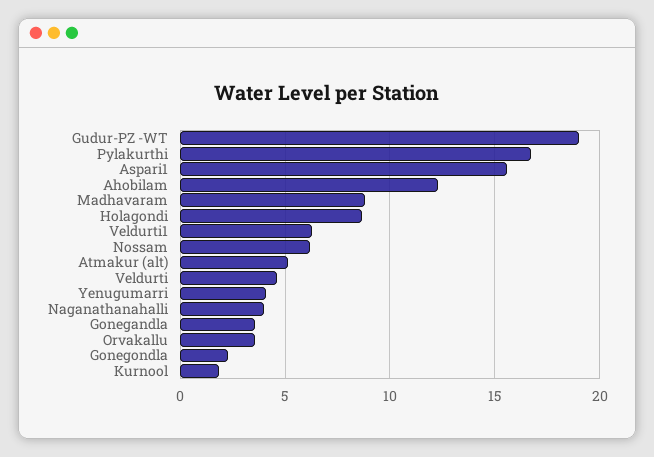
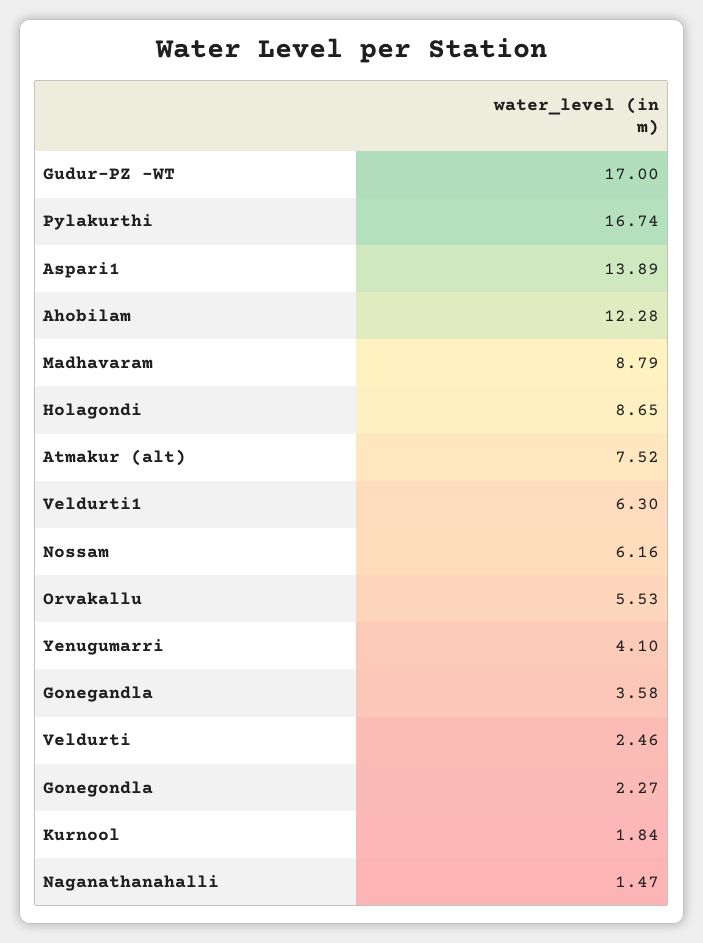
  {
-   "Gudur-PZ -WT": 19,
+   "Gudur-PZ -WT": 17,
    "Pylakurthi": 16.74,
-   "Aspari1": 15.5,
+   "Aspari1": 13.89,
    "Ahobilam": 12.28,
    "Madhavaram": 8.79,
    "Holagondi": 8.65,
    "Veldurti1": 6.3,
    "Nossam": 6.16,
-   "Atmakur (alt)": 5,
+   "Atmakur (alt)": 7.52,
-   "Veldurti": 4.5,
+   "Veldurti": 2.46,
    "Yenugumarri": 4.1,
-   "Naganathanahalli": 4,
+   "Naganathanahalli": 1.47,
    "Gonegandla": 3.58,
-   "Orvakallu": 3.5,
+   "Orvakallu": 5.53,
    "Gonegondla": 2.27,
    "Kurnool": 1.84
  }

